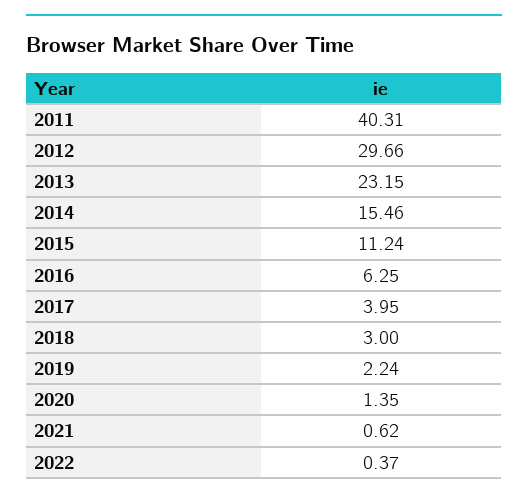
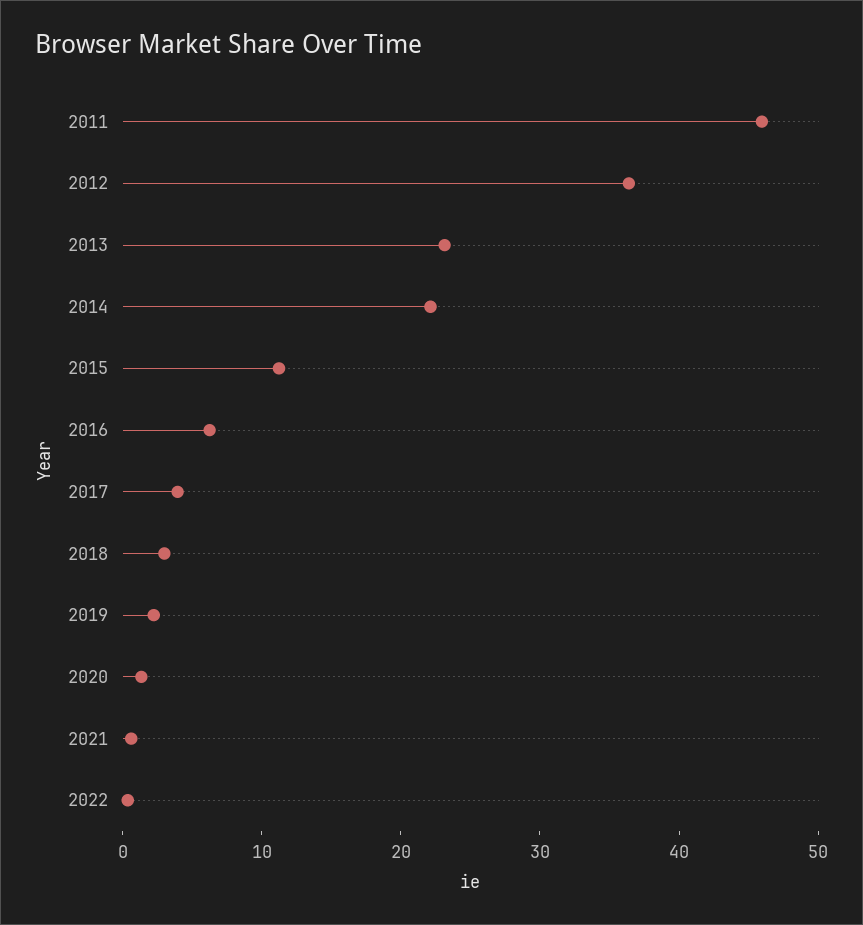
  {
-   "2011": 40.31,
+   "2011": 46,
-   "2012": 29.66,
+   "2012": 36,
    "2013": 23.15,
-   "2014": 15.46,
+   "2014": 22,
    "2015": 11.24,
    "2016": 6.25,
    "2017": 3.95,
    "2018": 3,
    "2019": 2.24,
    "2020": 1.35,
    "2021": 0.62,
    "2022": 0.37
  }

